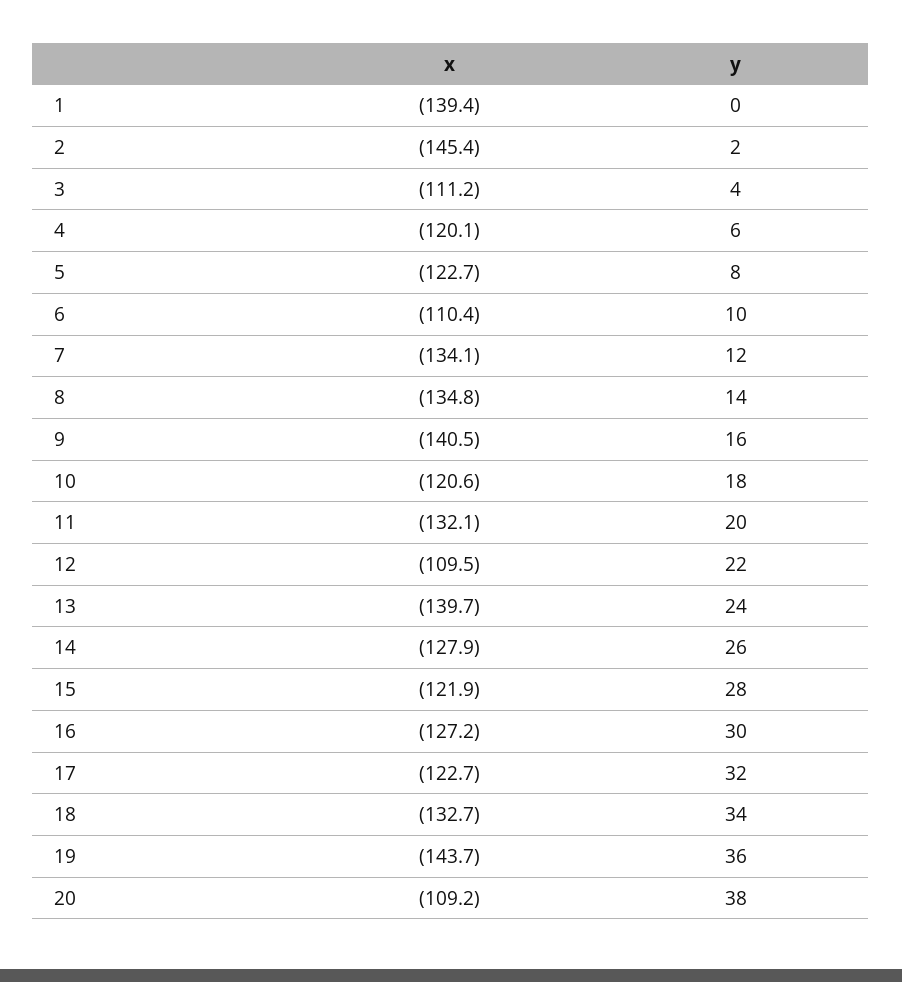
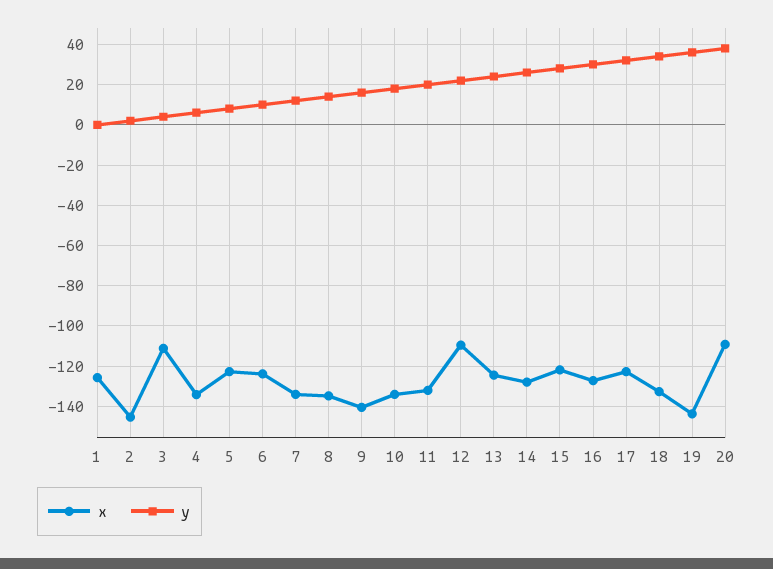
  {
    "x": {
-     "1": -139.4,
+     "1": -125,
      "2": -145.4,
      "3": -111.2,
-     "4": -120.1,
+     "4": -135,
      "5": -122.7,
-     "6": -110.4,
+     "6": -125,
      "7": -134.1,
      "8": -134.8,
      "9": -140.5,
-     "10": -120.6,
+     "10": -135,
      "11": -132.1,
      "12": -109.5,
-     "13": -139.7,
+     "13": -125,
      "14": -127.9,
      "15": -121.9,
      "16": -127.2,
      "17": -122.7,
      "18": -132.7,
      "19": -143.7,
      "20": -109.2
    },
    "y": {
      "1": 0,
      "2": 2,
      "3": 4,
      "4": 6,
      "5": 8,
      "6": 10,
      "7": 12,
      "8": 14,
      "9": 16,
      "10": 18,
      "11": 20,
      "12": 22,
      "13": 24,
      "14": 26,
      "15": 28,
      "16": 30,
      "17": 32,
      "18": 34,
      "19": 36,
      "20": 38
    }
  }

